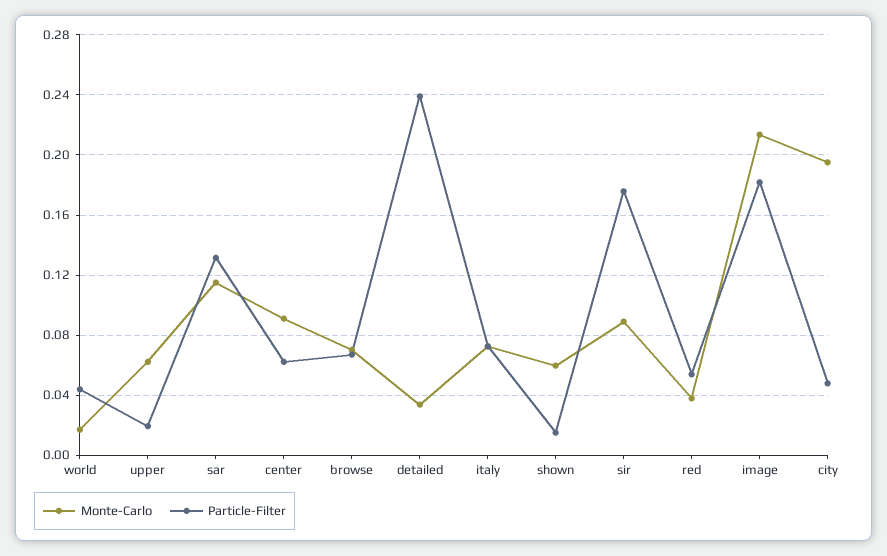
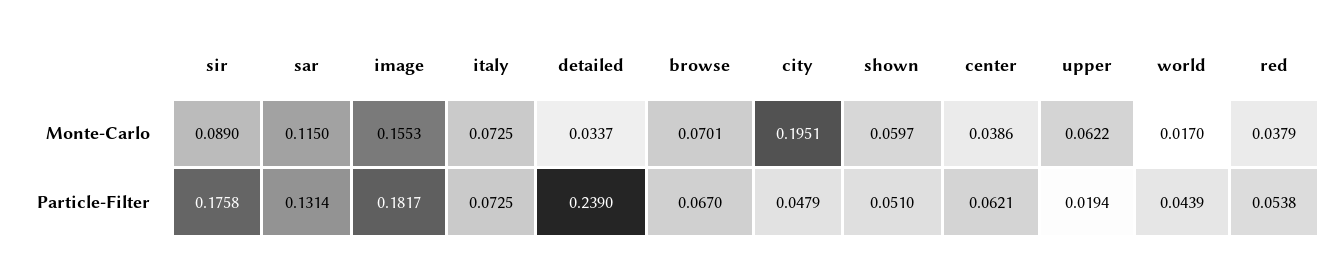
  {
    "Monte-Carlo": {
      "world": 0.017,
      "upper": 0.0622,
      "sar": 0.115,
-     "center": 0.09,
+     "center": 0.0386,
      "browse": 0.0701,
      "detailed": 0.0337,
      "italy": 0.0725,
      "shown": 0.0597,
      "sir": 0.089,
      "red": 0.0379,
-     "image": 0.215,
+     "image": 0.1553,
      "city": 0.1951
    },
    "Particle-Filter": {
      "world": 0.0439,
      "upper": 0.0194,
      "sar": 0.1314,
      "center": 0.0621,
      "browse": 0.067,
      "detailed": 0.239,
      "italy": 0.0725,
-     "shown": 0.015,
+     "shown": 0.051,
      "sir": 0.1758,
      "red": 0.0538,
      "image": 0.1817,
      "city": 0.0479
    }
  }

